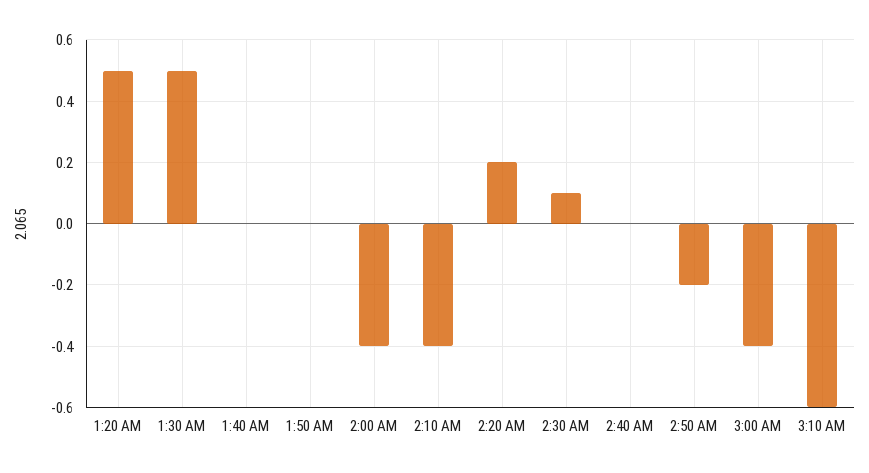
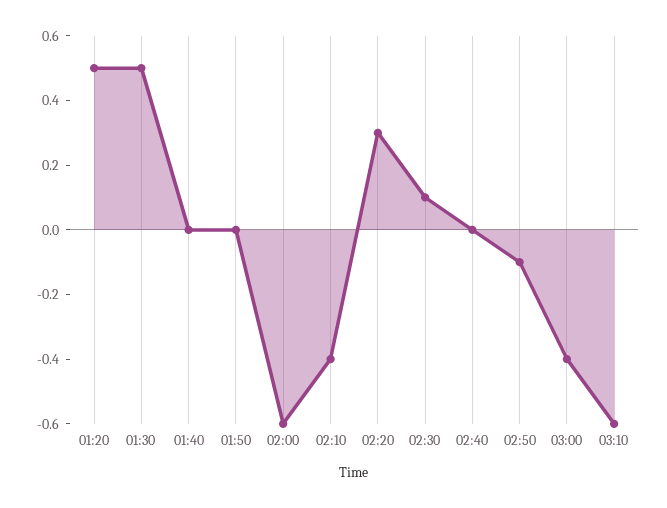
  {
    "1:20 AM": 0.5,
    "1:30 AM": 0.5,
    "1:40 AM": 0,
    "1:50 AM": 0,
-   "2:00 AM": -0.4,
+   "2:00 AM": -0.6,
    "2:10 AM": -0.4,
-   "2:20 AM": 0.2,
+   "2:20 AM": 0.3,
    "2:30 AM": 0.1,
    "2:40 AM": 0,
-   "2:50 AM": -0.2,
+   "2:50 AM": -0.1,
    "3:00 AM": -0.4,
    "3:10 AM": -0.6
  }

